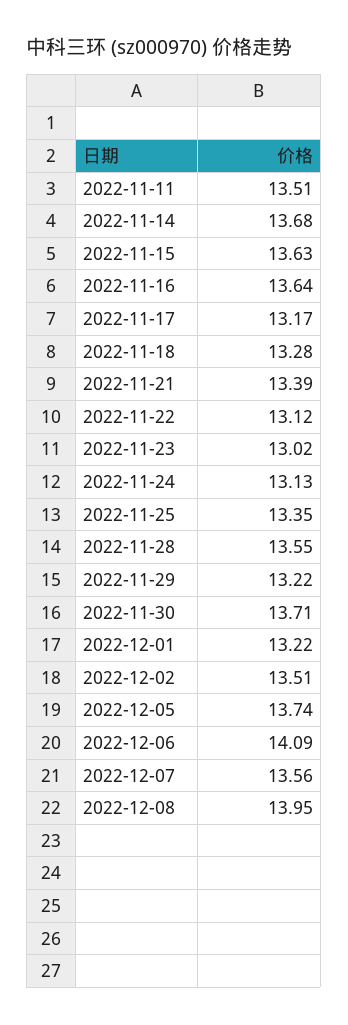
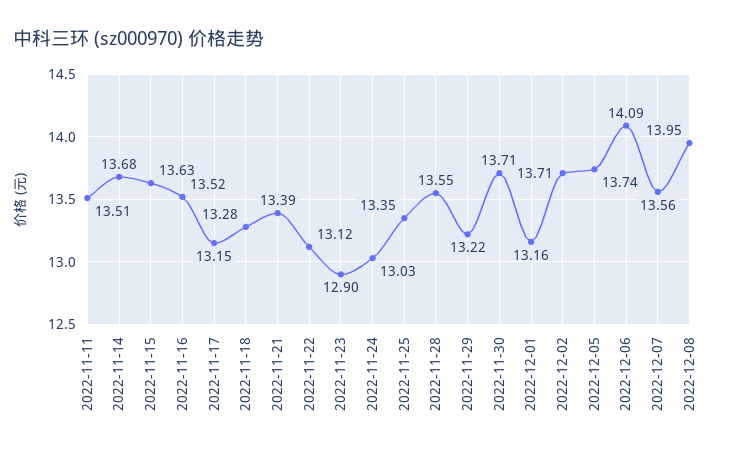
  {
    "2022-11-11": 13.51,
    "2022-11-14": 13.68,
    "2022-11-15": 13.63,
-   "2022-11-16": 13.64,
+   "2022-11-16": 13.52,
-   "2022-11-17": 13.17,
+   "2022-11-17": 13.15,
    "2022-11-18": 13.28,
    "2022-11-21": 13.39,
    "2022-11-22": 13.12,
-   "2022-11-23": 13.02,
+   "2022-11-23": 12.9,
-   "2022-11-24": 13.13,
+   "2022-11-24": 13.03,
    "2022-11-25": 13.35,
    "2022-11-28": 13.55,
    "2022-11-29": 13.22,
    "2022-11-30": 13.71,
-   "2022-12-01": 13.22,
+   "2022-12-01": 13.16,
-   "2022-12-02": 13.51,
+   "2022-12-02": 13.71,
    "2022-12-05": 13.74,
    "2022-12-06": 14.09,
    "2022-12-07": 13.56,
    "2022-12-08": 13.95
  }

